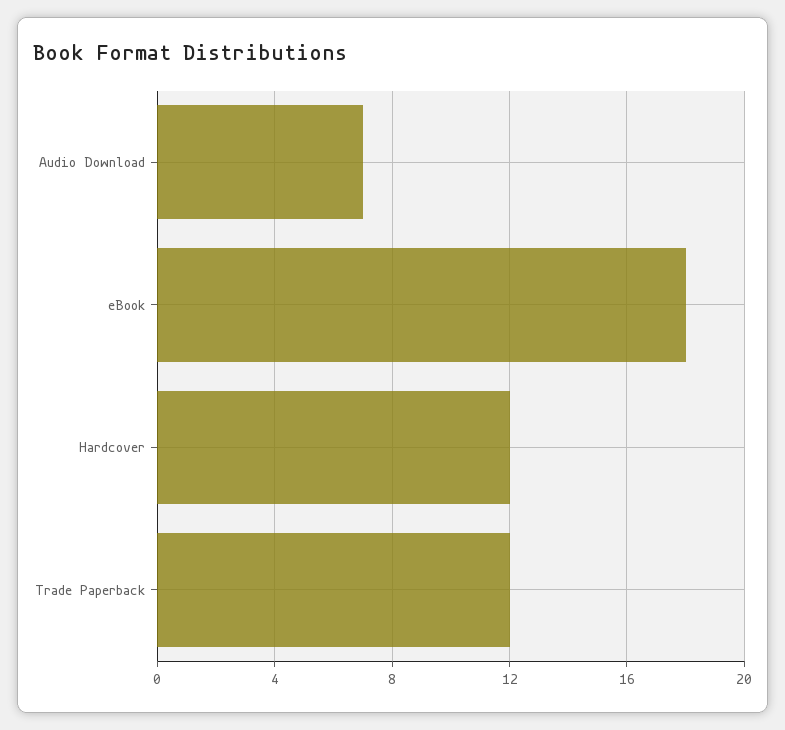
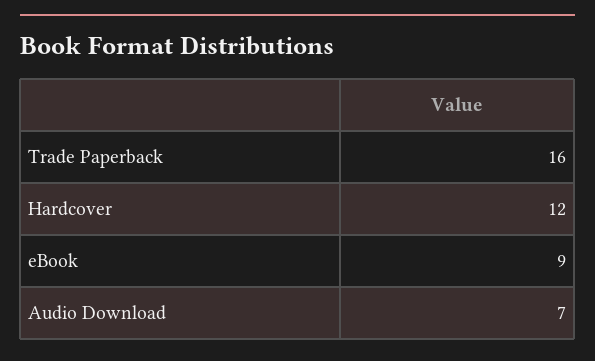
  {
    "Audio Download": 7,
-   "eBook": 18,
+   "eBook": 9,
    "Hardcover": 12,
-   "Trade Paperback": 12
+   "Trade Paperback": 16
  }

